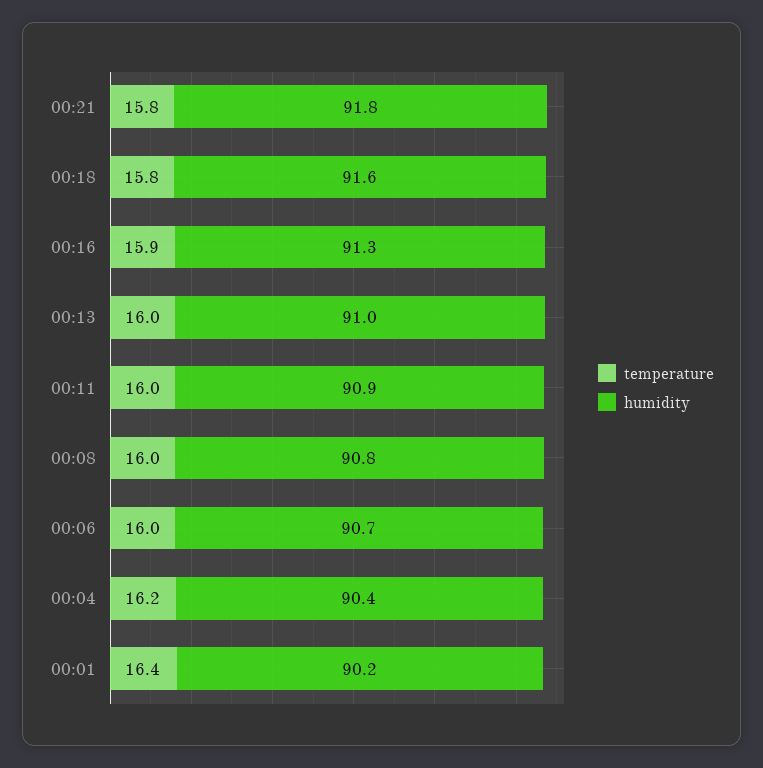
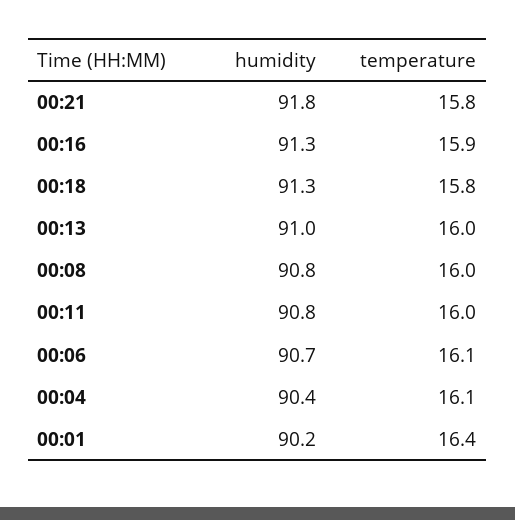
  {
    "temperature": {
      "00:21": 15.8,
      "00:18": 15.8,
      "00:16": 15.9,
      "00:13": 16,
      "00:11": 16,
      "00:08": 16,
-     "00:06": 16,
+     "00:06": 16.1,
-     "00:04": 16.2,
+     "00:04": 16.1,
      "00:01": 16.4
    },
    "humidity": {
      "00:21": 91.8,
-     "00:18": 91.6,
+     "00:18": 91.3,
      "00:16": 91.3,
      "00:13": 91,
-     "00:11": 90.9,
+     "00:11": 90.8,
      "00:08": 90.8,
      "00:06": 90.7,
      "00:04": 90.4,
      "00:01": 90.2
    }
  }

